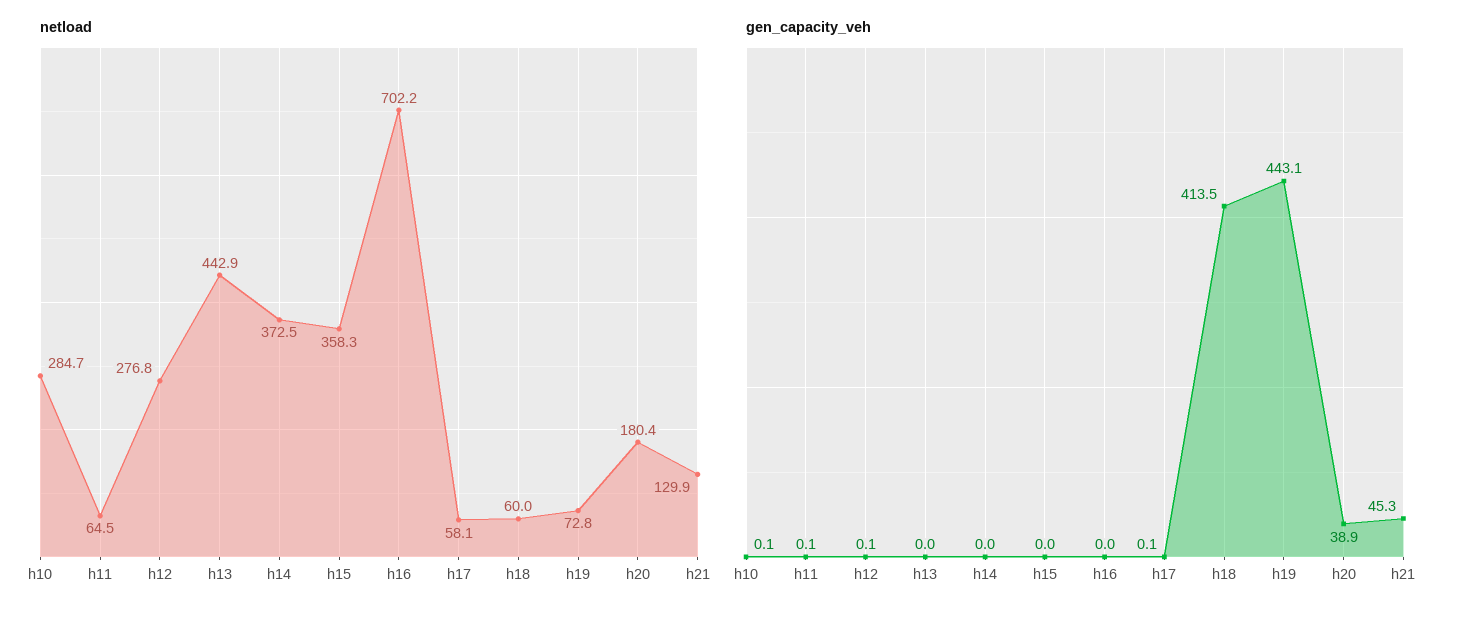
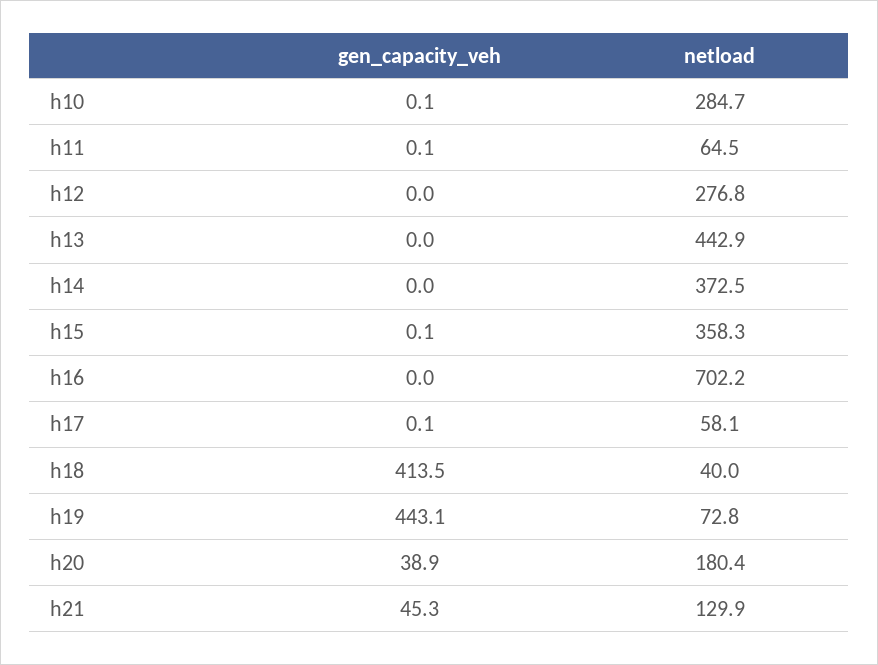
  {
    "netload": {
      "h10": 284.7,
      "h11": 64.5,
      "h12": 276.8,
      "h13": 442.9,
      "h14": 372.5,
      "h15": 358.3,
      "h16": 702.2,
      "h17": 58.1,
-     "h18": 60,
+     "h18": 40,
      "h19": 72.8,
      "h20": 180.4,
      "h21": 129.9
    },
    "gen_capacity_veh": {
      "h10": 0.1,
      "h11": 0.1,
-     "h12": 0.1,
+     "h12": 0,
      "h13": 0,
      "h14": 0,
-     "h15": 0,
+     "h15": 0.1,
      "h16": 0,
      "h17": 0.1,
      "h18": 413.5,
      "h19": 443.1,
      "h20": 38.9,
      "h21": 45.3
    }
  }

